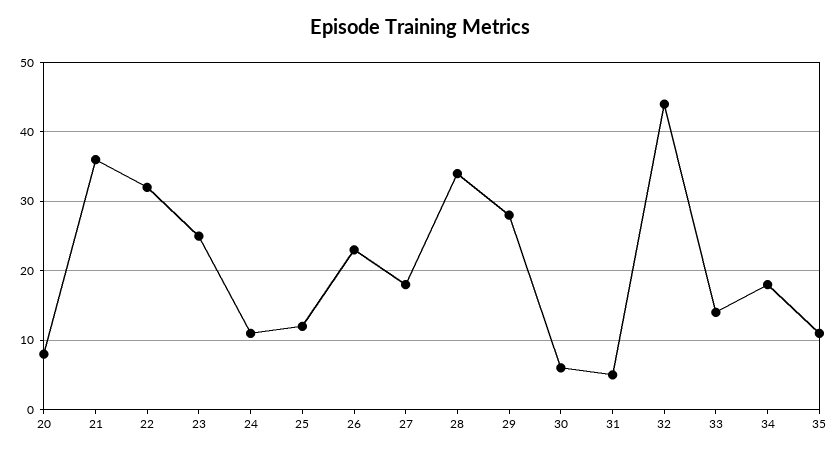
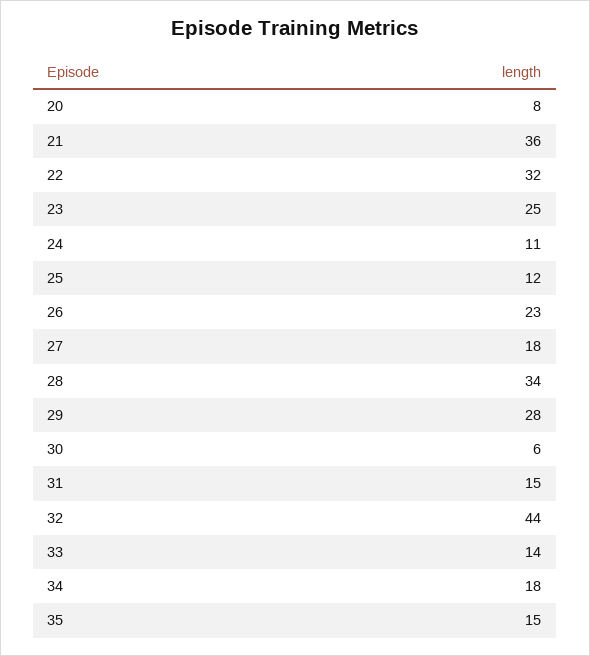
  {
    "20": 8,
    "21": 36,
    "22": 32,
    "23": 25,
    "24": 11,
    "25": 12,
    "26": 23,
    "27": 18,
    "28": 34,
    "29": 28,
    "30": 6,
-   "31": 5,
+   "31": 15,
    "32": 44,
    "33": 14,
    "34": 18,
-   "35": 11
+   "35": 15
  }

